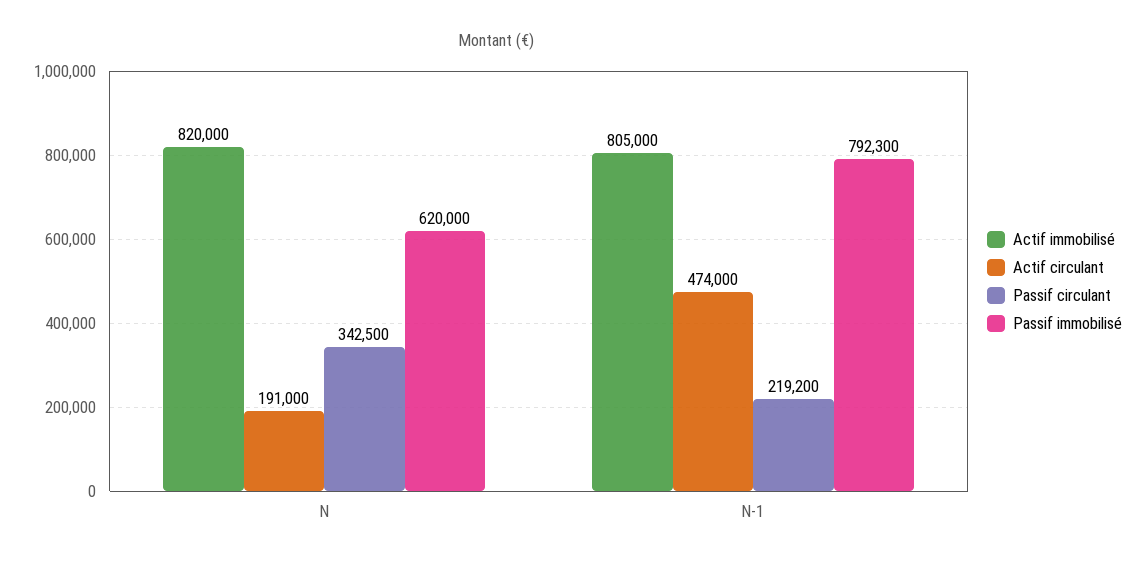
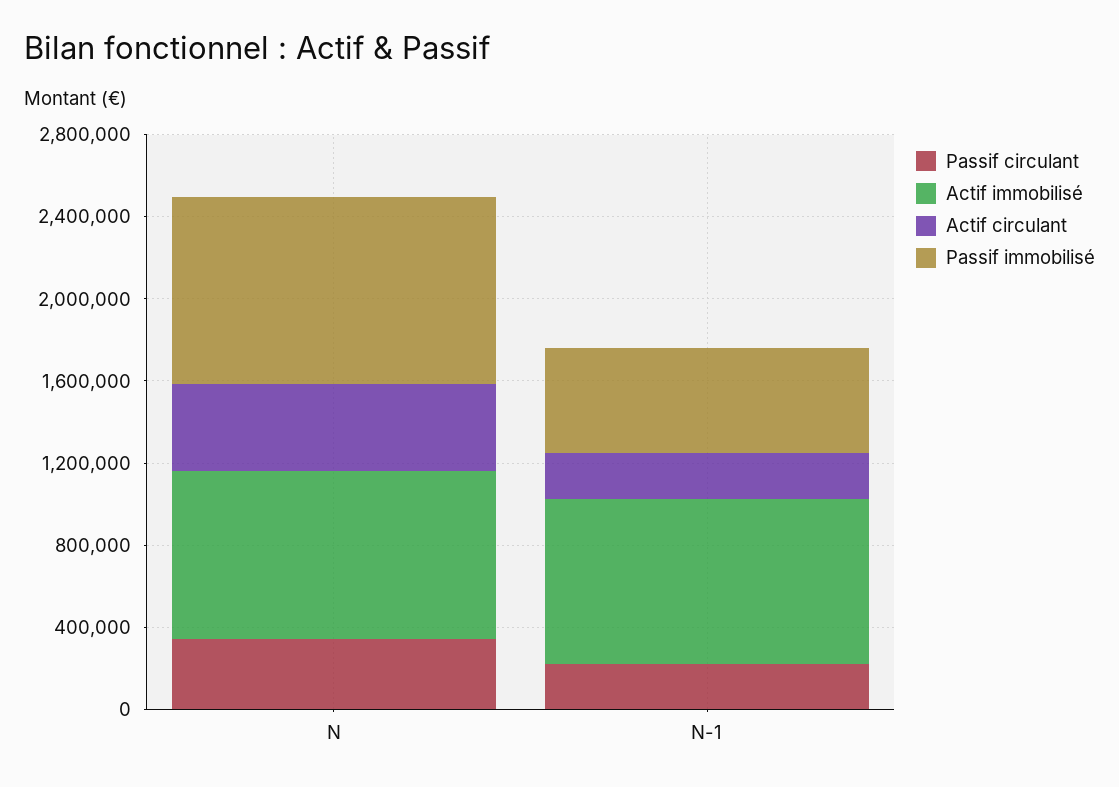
  {
    "Actif immobilisé": {
      "N": 820000,
      "N-1": 805000
    },
    "Actif circulant": {
-     "N": 191000,
+     "N": 400000,
-     "N-1": 474000
+     "N-1": 200000
    },
    "Passif circulant": {
      "N": 342500,
      "N-1": 219200
    },
    "Passif immobilisé": {
-     "N": 620000,
+     "N": 900000,
-     "N-1": 792300
+     "N-1": 500000
    }
  }

